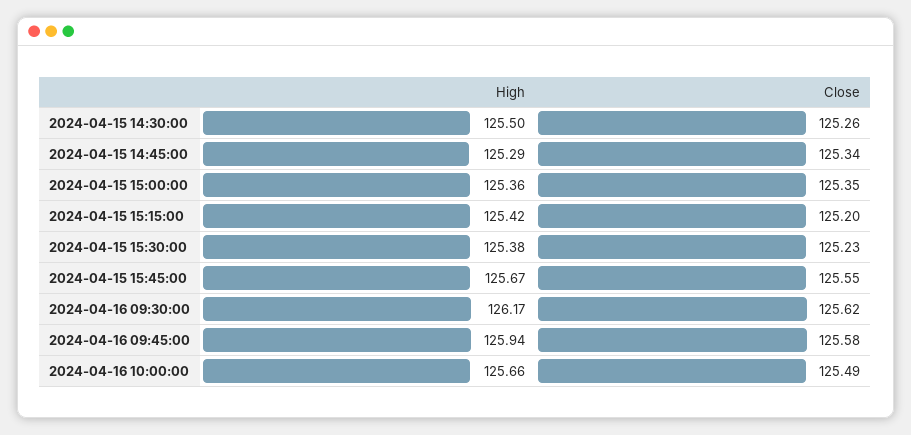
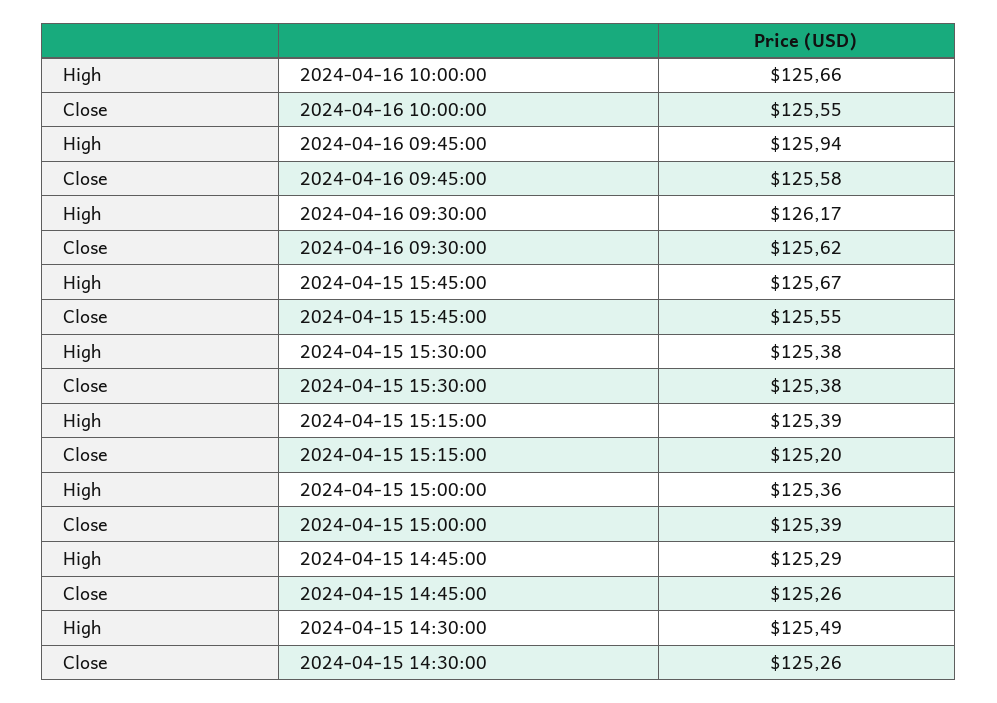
  {
    "High": {
-     "2024-04-15 14:30:00": 125.5,
+     "2024-04-15 14:30:00": 125.49,
      "2024-04-15 14:45:00": 125.29,
      "2024-04-15 15:00:00": 125.36,
-     "2024-04-15 15:15:00": 125.42,
+     "2024-04-15 15:15:00": 125.39,
      "2024-04-15 15:30:00": 125.38,
      "2024-04-15 15:45:00": 125.67,
      "2024-04-16 09:30:00": 126.17,
      "2024-04-16 09:45:00": 125.94,
      "2024-04-16 10:00:00": 125.66
    },
    "Close": {
      "2024-04-15 14:30:00": 125.26,
-     "2024-04-15 14:45:00": 125.34,
+     "2024-04-15 14:45:00": 125.26,
-     "2024-04-15 15:00:00": 125.35,
+     "2024-04-15 15:00:00": 125.39,
      "2024-04-15 15:15:00": 125.2,
-     "2024-04-15 15:30:00": 125.23,
+     "2024-04-15 15:30:00": 125.38,
      "2024-04-15 15:45:00": 125.55,
      "2024-04-16 09:30:00": 125.62,
      "2024-04-16 09:45:00": 125.58,
-     "2024-04-16 10:00:00": 125.49
+     "2024-04-16 10:00:00": 125.55
    }
  }

